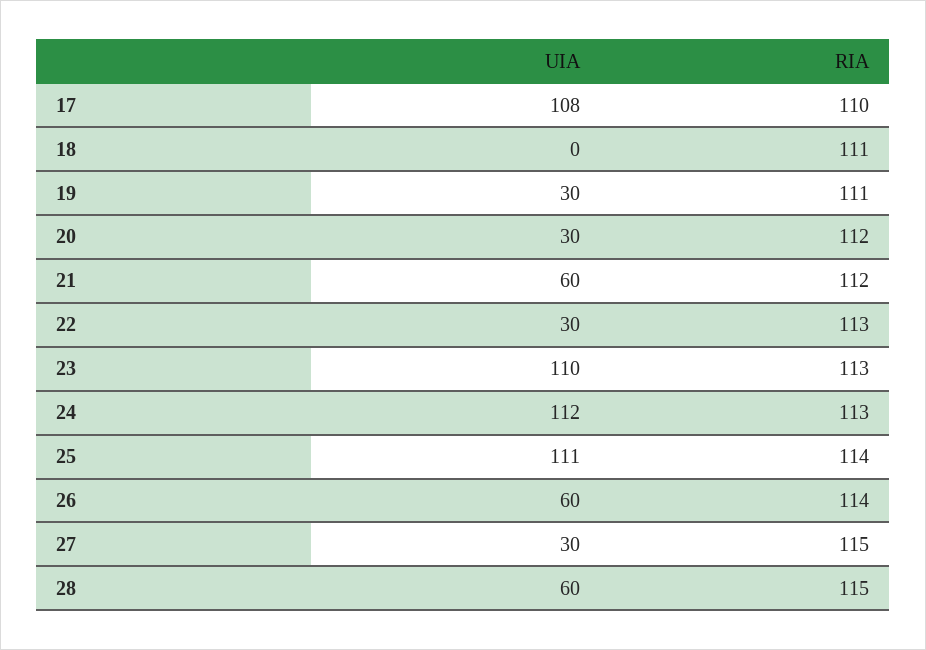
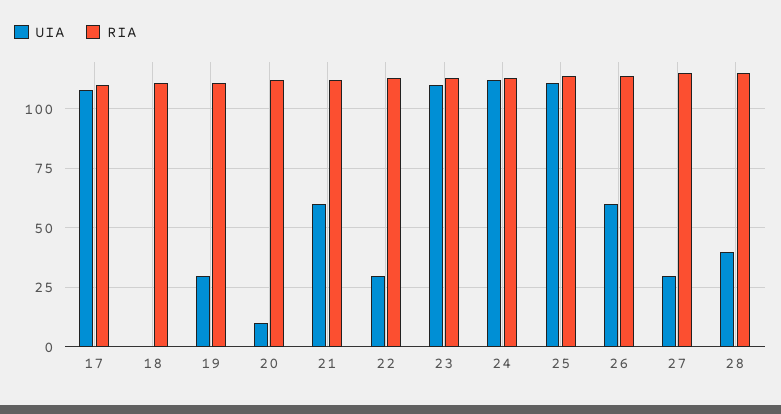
  {
    "UIA": {
      "17": 108,
      "18": 0,
      "19": 30,
-     "20": 30,
+     "20": 10,
      "21": 60,
      "22": 30,
      "23": 110,
      "24": 112,
      "25": 111,
      "26": 60,
      "27": 30,
-     "28": 60
+     "28": 40
    },
    "RIA": {
      "17": 110,
      "18": 111,
      "19": 111,
      "20": 112,
      "21": 112,
      "22": 113,
      "23": 113,
      "24": 113,
      "25": 114,
      "26": 114,
      "27": 115,
      "28": 115
    }
  }

